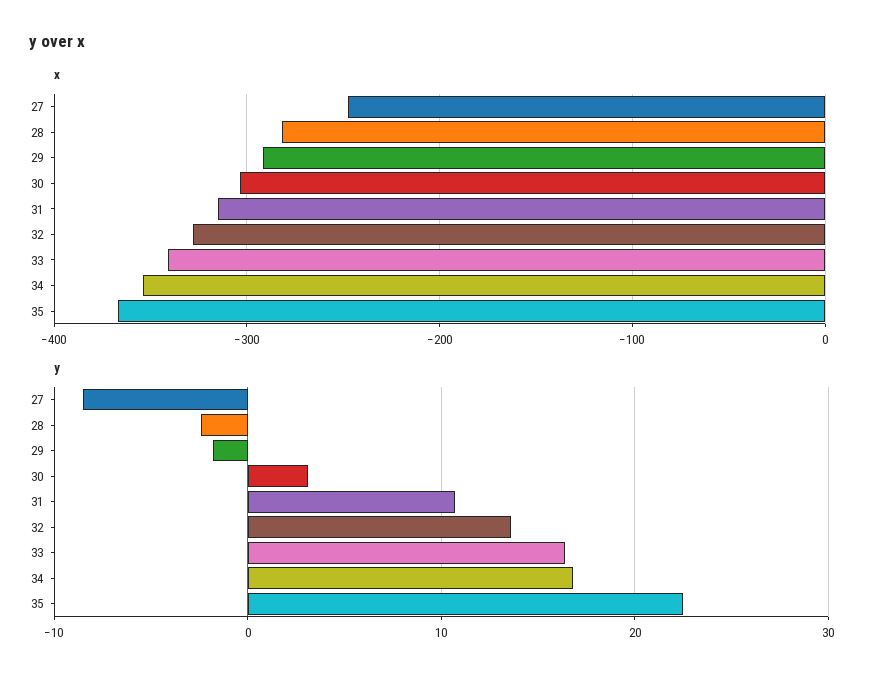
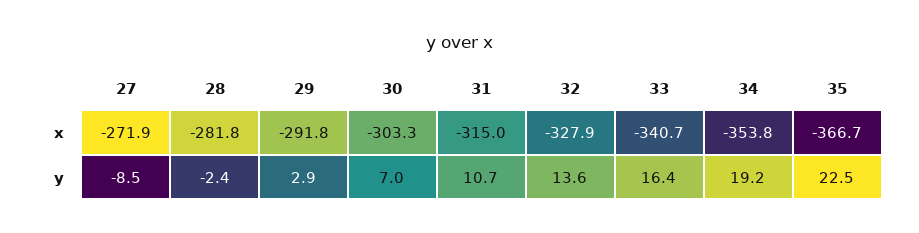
  {
    "x": {
-     "27": -250,
+     "27": -271.9,
      "28": -281.8,
      "29": -291.8,
      "30": -303.3,
      "31": -315,
      "32": -327.9,
      "33": -340.7,
      "34": -353.8,
      "35": -366.7
    },
    "y": {
      "27": -8.5,
      "28": -2.4,
-     "29": -2,
+     "29": 2.9,
-     "30": 3,
+     "30": 7,
      "31": 10.7,
      "32": 13.6,
      "33": 16.4,
-     "34": 17,
+     "34": 19.2,
      "35": 22.5
    }
  }

